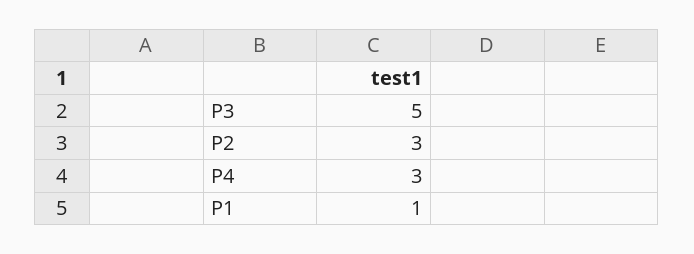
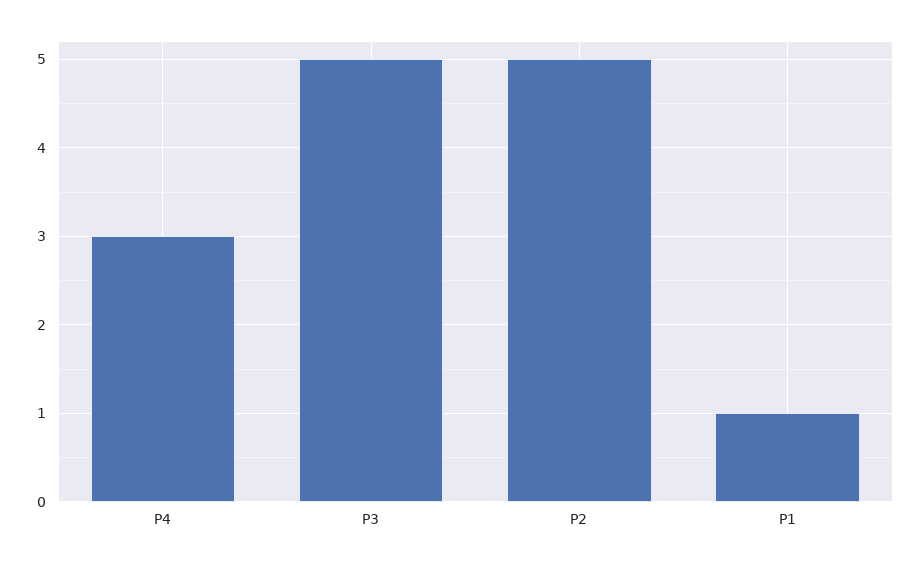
  {
    "P3": 5,
-   "P2": 3,
+   "P2": 5,
    "P4": 3,
    "P1": 1
  }

